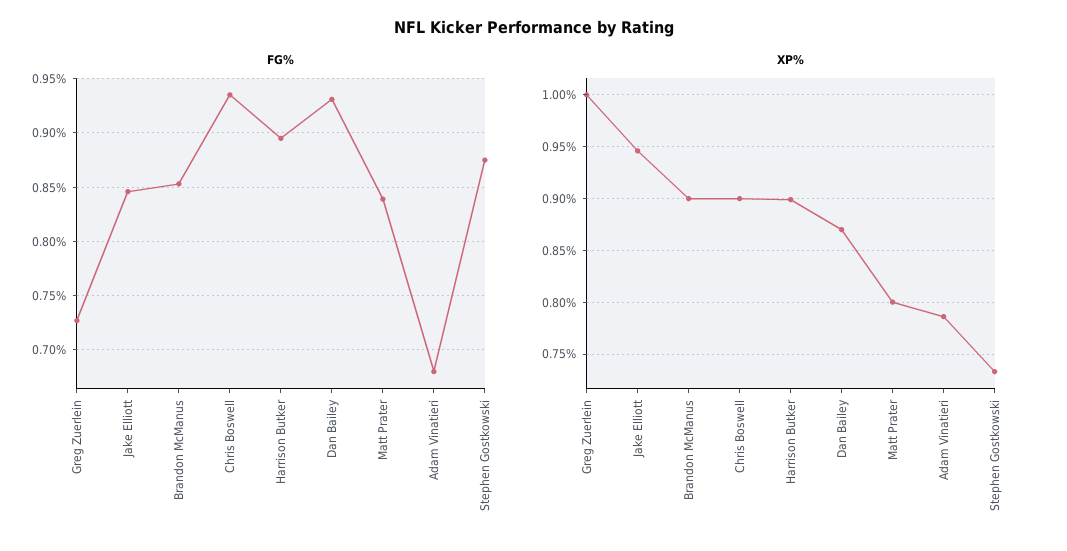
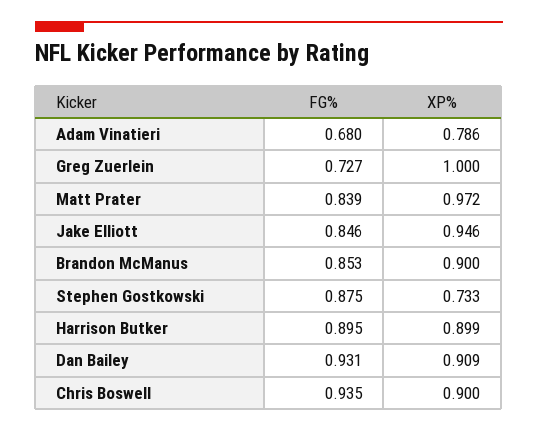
  {
    "FG%": {
      "Greg Zuerlein": 0.727,
      "Jake Elliott": 0.846,
      "Brandon McManus": 0.853,
      "Chris Boswell": 0.935,
      "Harrison Butker": 0.895,
      "Dan Bailey": 0.931,
      "Matt Prater": 0.839,
      "Adam Vinatieri": 0.68,
      "Stephen Gostkowski": 0.875
    },
    "XP%": {
      "Greg Zuerlein": 1,
      "Jake Elliott": 0.946,
      "Brandon McManus": 0.9,
      "Chris Boswell": 0.9,
      "Harrison Butker": 0.899,
-     "Dan Bailey": 0.87,
+     "Dan Bailey": 0.909,
-     "Matt Prater": 0.8,
+     "Matt Prater": 0.972,
      "Adam Vinatieri": 0.786,
      "Stephen Gostkowski": 0.733
    }
  }

